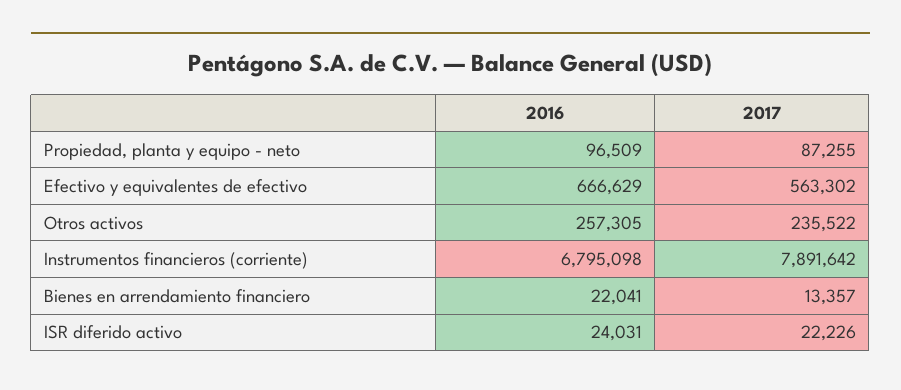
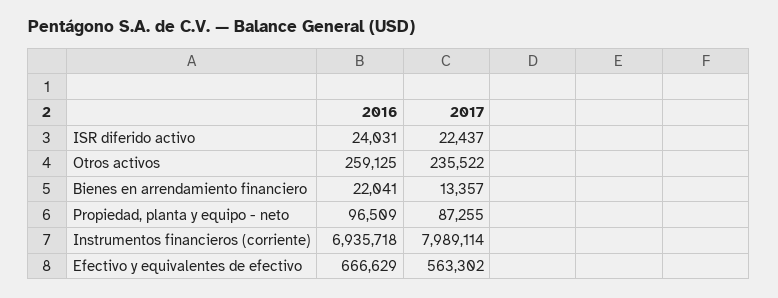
  {
    "2016": {
      "Propiedad, planta y equipo - neto": 96509,
      "Efectivo y equivalentes de efectivo": 666629,
-     "Otros activos": 257305,
+     "Otros activos": 259125,
-     "Instrumentos financieros (corriente)": 6795098,
+     "Instrumentos financieros (corriente)": 6935718,
      "Bienes en arrendamiento financiero": 22041,
      "ISR diferido activo": 24031
    },
    "2017": {
      "Propiedad, planta y equipo - neto": 87255,
      "Efectivo y equivalentes de efectivo": 563302,
      "Otros activos": 235522,
-     "Instrumentos financieros (corriente)": 7891642,
+     "Instrumentos financieros (corriente)": 7989114,
      "Bienes en arrendamiento financiero": 13357,
-     "ISR diferido activo": 22226
+     "ISR diferido activo": 22437
    }
  }

